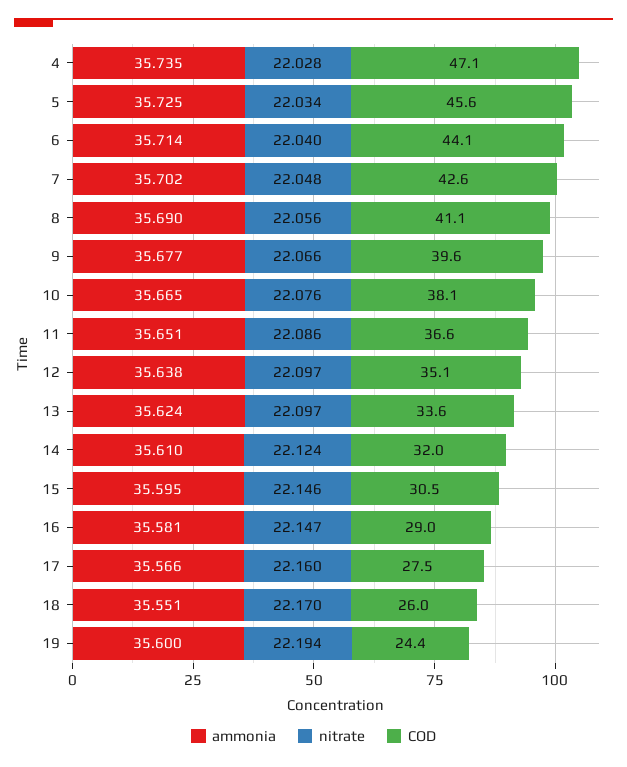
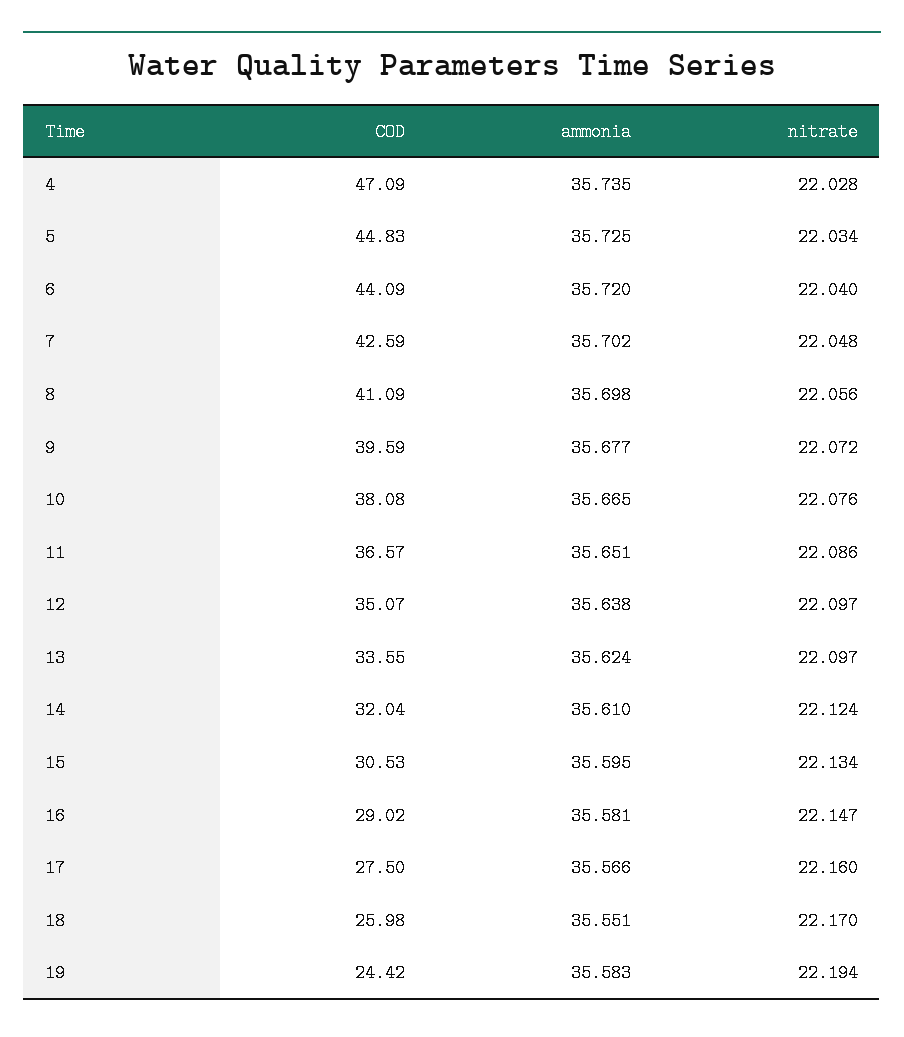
  {
    "ammonia": {
      "4": 35.735,
      "5": 35.725,
-     "6": 35.714,
+     "6": 35.72,
      "7": 35.702,
-     "8": 35.69,
+     "8": 35.698,
      "9": 35.677,
      "10": 35.665,
      "11": 35.651,
      "12": 35.638,
      "13": 35.624,
      "14": 35.61,
      "15": 35.595,
      "16": 35.581,
      "17": 35.566,
      "18": 35.551,
-     "19": 35.6
+     "19": 35.583
    },
    "nitrate": {
      "4": 22.028,
      "5": 22.034,
      "6": 22.04,
      "7": 22.048,
      "8": 22.056,
-     "9": 22.066,
+     "9": 22.072,
      "10": 22.076,
      "11": 22.086,
      "12": 22.097,
      "13": 22.097,
      "14": 22.124,
-     "15": 22.146,
+     "15": 22.134,
      "16": 22.147,
      "17": 22.16,
      "18": 22.17,
      "19": 22.194
    },
    "COD": {
      "4": 47.09,
-     "5": 45.6,
+     "5": 44.83,
      "6": 44.09,
      "7": 42.59,
      "8": 41.09,
      "9": 39.59,
      "10": 38.08,
      "11": 36.57,
      "12": 35.07,
      "13": 33.55,
      "14": 32.04,
      "15": 30.53,
      "16": 29.02,
      "17": 27.5,
      "18": 25.98,
      "19": 24.42
    }
  }

